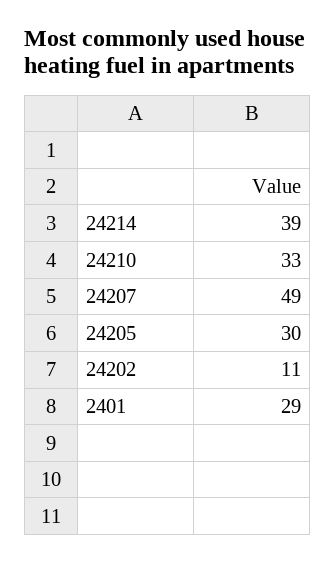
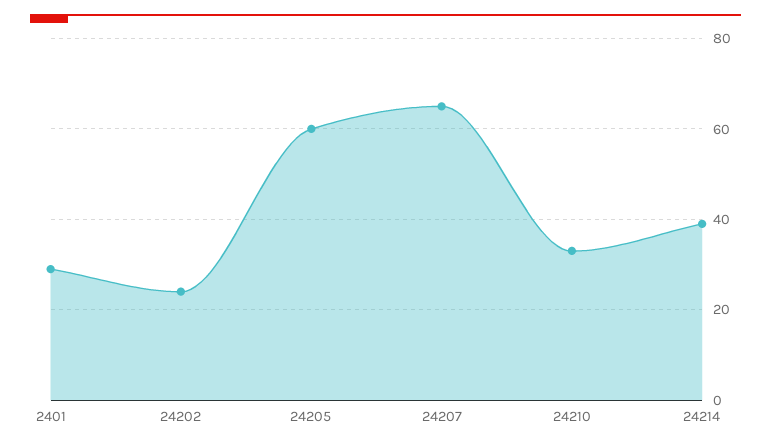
  {
    "24214": 39,
    "24210": 33,
-   "24207": 49,
+   "24207": 65,
-   "24205": 30,
+   "24205": 60,
-   "24202": 11,
+   "24202": 25,
    "2401": 29
  }

